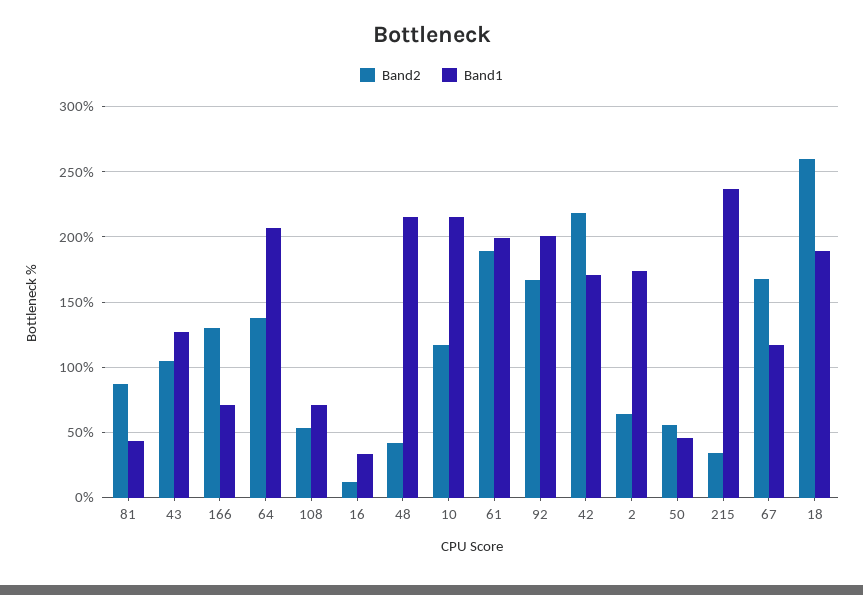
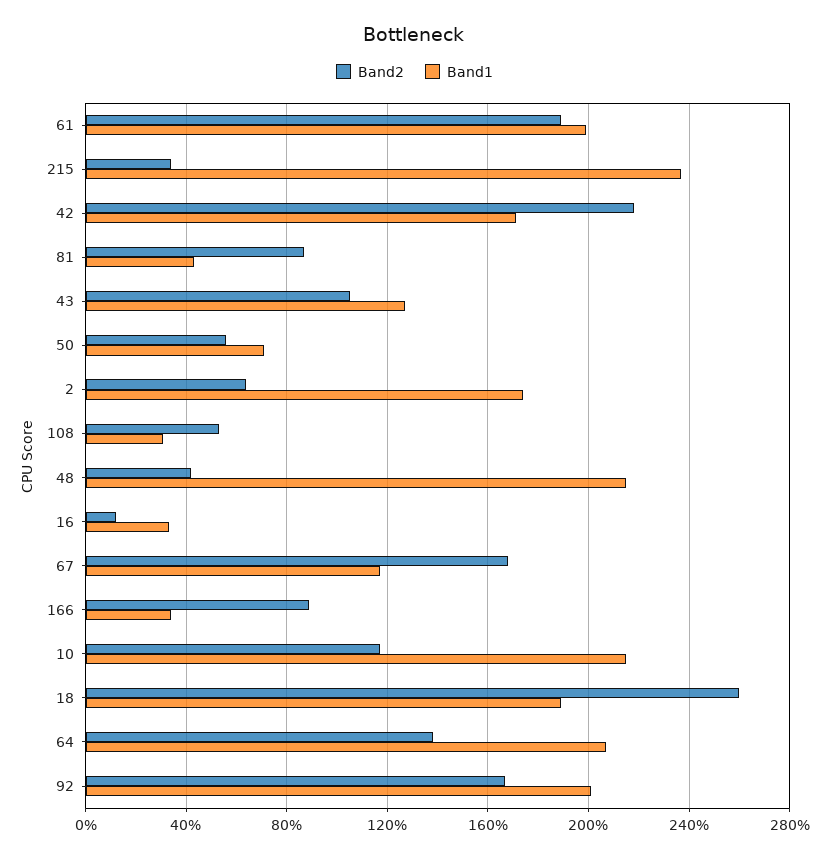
  {
    "Band2": {
      "81": 85,
      "43": 105,
-     "166": 130,
+     "166": 90,
      "64": 140,
      "108": 55,
      "16": 10,
      "48": 40,
      "10": 115,
      "61": 190,
      "92": 165,
      "42": 220,
      "2": 65,
      "50": 55,
      "215": 35,
      "67": 170,
      "18": 260
    },
    "Band1": {
      "81": 45,
      "43": 125,
-     "166": 70,
+     "166": 35,
      "64": 205,
-     "108": 70,
+     "108": 30,
      "16": 35,
      "48": 215,
      "10": 215,
      "61": 200,
      "92": 200,
      "42": 170,
      "2": 175,
-     "50": 45,
+     "50": 70,
      "215": 235,
      "67": 115,
      "18": 190
    }
  }

